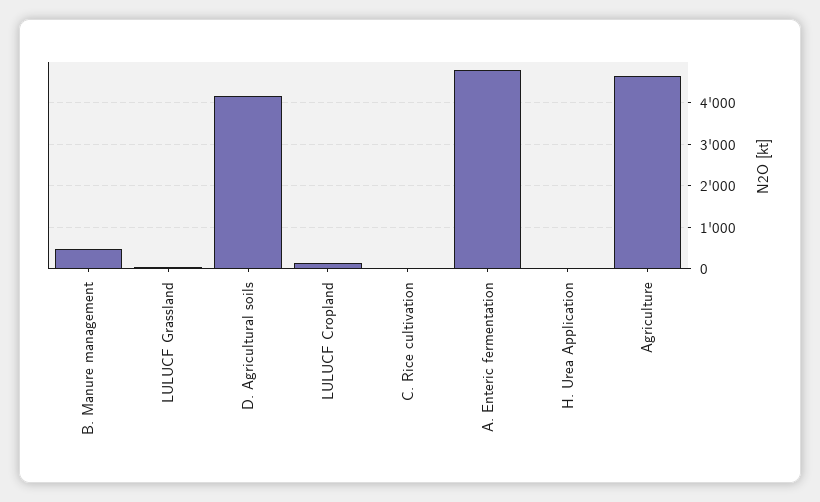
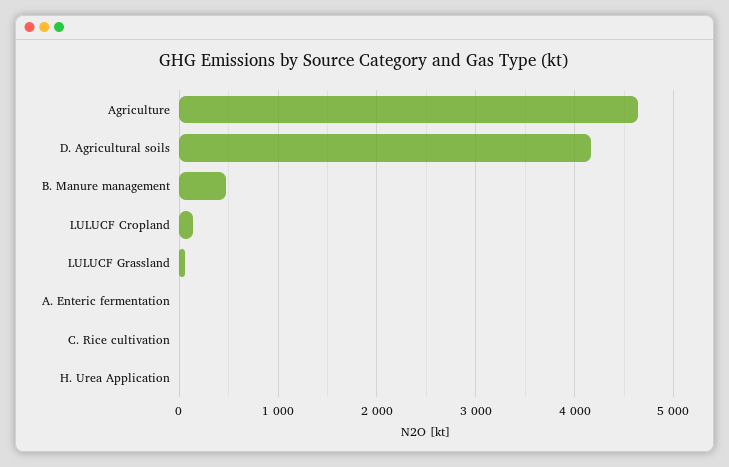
  {
    "B. Manure management": 500,
    "LULUCF Grassland": 100,
    "D. Agricultural soils": 4200,
    "LULUCF Cropland": 100,
    "C. Rice cultivation": 0,
-   "A. Enteric fermentation": 4800,
+   "A. Enteric fermentation": 0,
    "H. Urea Application": 0,
    "Agriculture": 4600
  }

